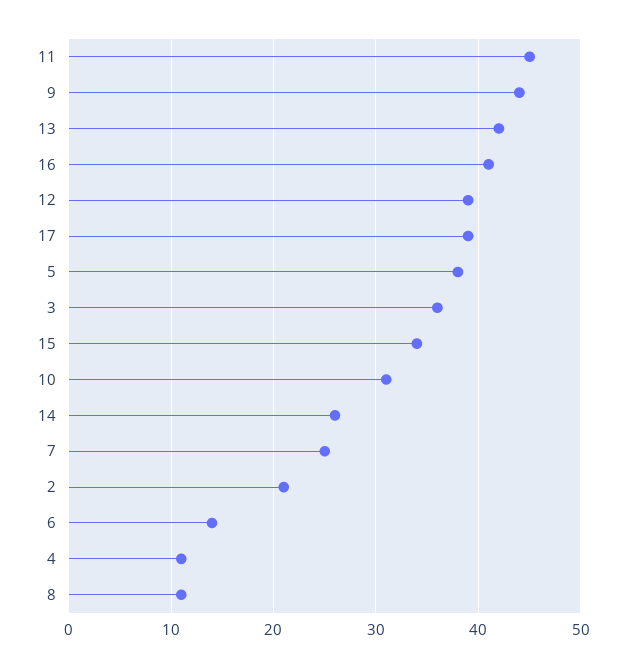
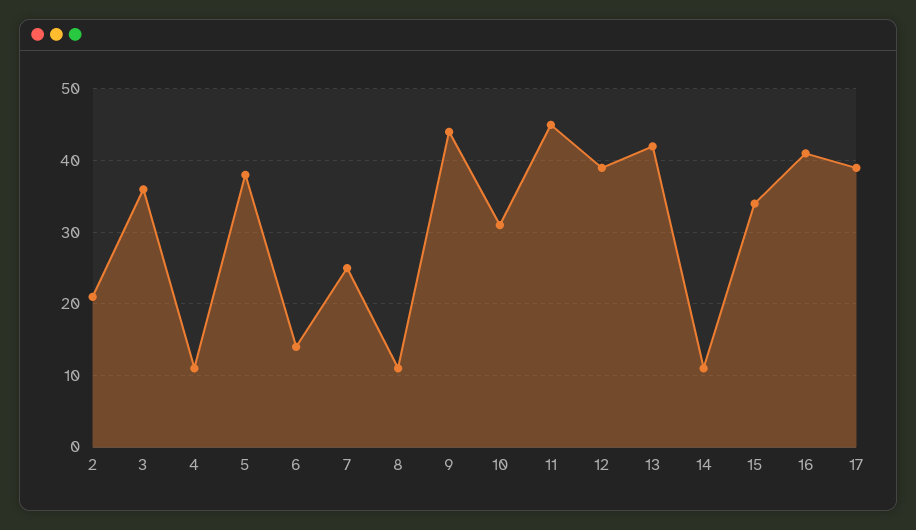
  {
    "11": 45,
    "9": 44,
    "13": 42,
    "16": 41,
    "12": 39,
    "17": 39,
    "5": 38,
    "3": 36,
    "15": 34,
    "10": 31,
-   "14": 26,
+   "14": 11,
    "7": 25,
    "2": 21,
    "6": 14,
    "4": 11,
    "8": 11
  }

